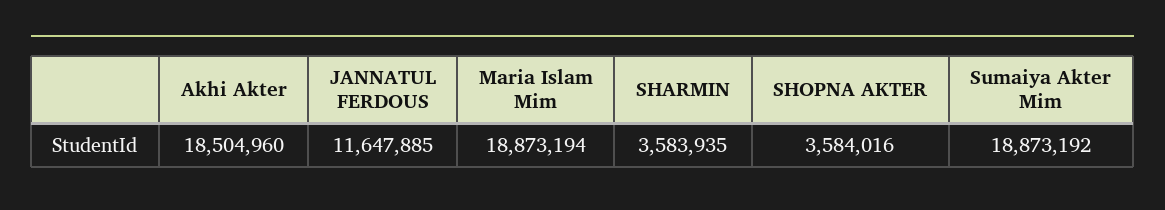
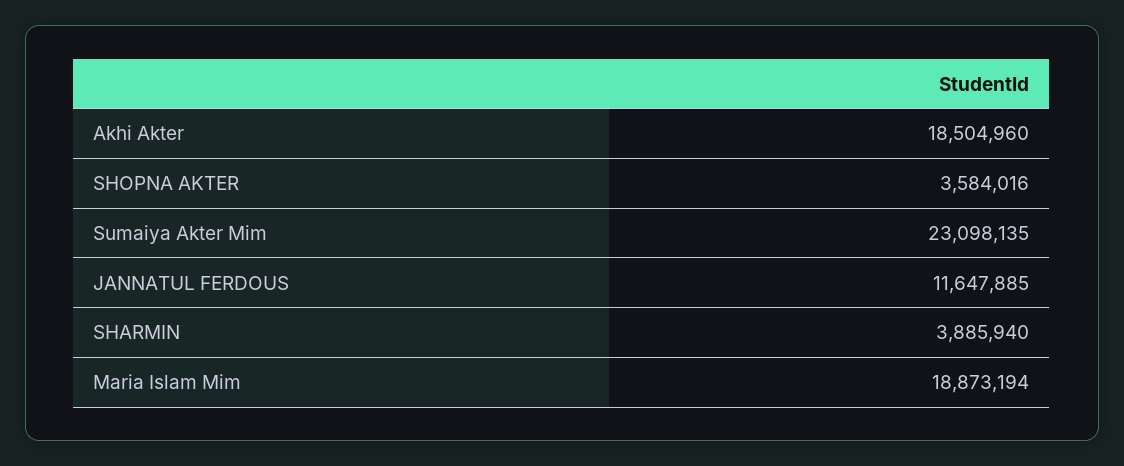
  {
    "Akhi Akter": 18504960,
    "JANNATUL FERDOUS": 11647885,
    "Maria Islam Mim": 18873194,
-   "SHARMIN": 3583935,
+   "SHARMIN": 3885940,
    "SHOPNA AKTER": 3584016,
-   "Sumaiya Akter Mim": 18873192
+   "Sumaiya Akter Mim": 23098135
  }

